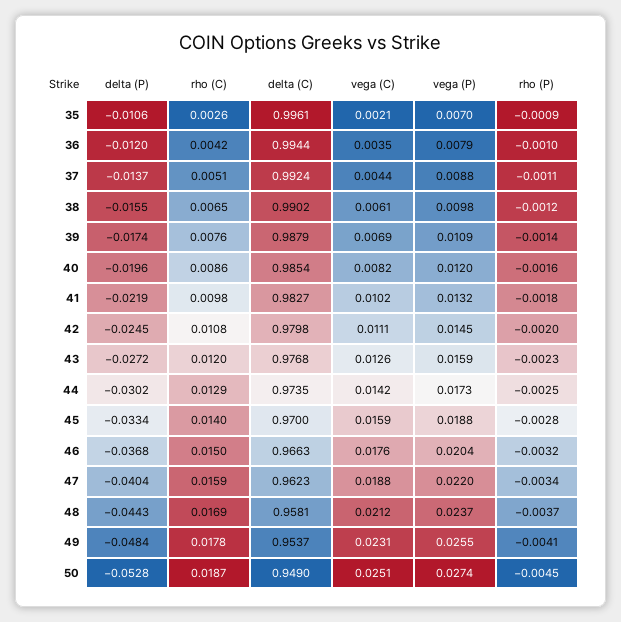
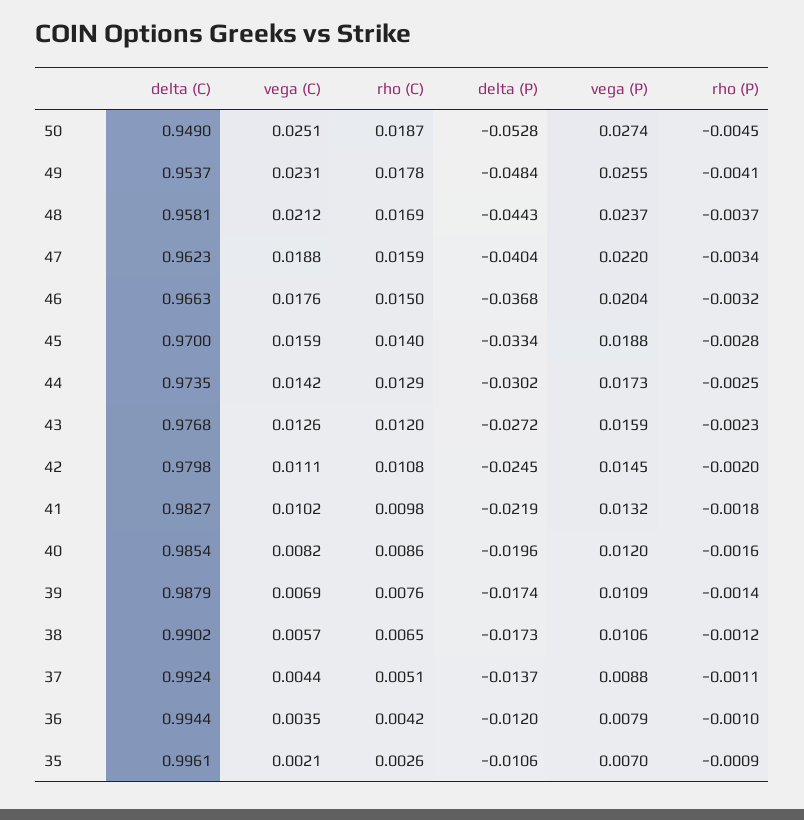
  {
    "delta (P)": {
      "35": -0.0106,
      "36": -0.012,
      "37": -0.0137,
-     "38": -0.0155,
+     "38": -0.0173,
      "39": -0.0174,
      "40": -0.0196,
      "41": -0.0219,
      "42": -0.0245,
      "43": -0.0272,
      "44": -0.0302,
      "45": -0.0334,
      "46": -0.0368,
      "47": -0.0404,
      "48": -0.0443,
      "49": -0.0484,
      "50": -0.0528
    },
    "rho (C)": {
      "35": 0.0026,
      "36": 0.0042,
      "37": 0.0051,
      "38": 0.0065,
      "39": 0.0076,
      "40": 0.0086,
      "41": 0.0098,
      "42": 0.0108,
      "43": 0.012,
      "44": 0.0129,
      "45": 0.014,
      "46": 0.015,
      "47": 0.0159,
      "48": 0.0169,
      "49": 0.0178,
      "50": 0.0187
    },
    "delta (C)": {
      "35": 0.9961,
      "36": 0.9944,
      "37": 0.9924,
      "38": 0.9902,
      "39": 0.9879,
      "40": 0.9854,
      "41": 0.9827,
      "42": 0.9798,
      "43": 0.9768,
      "44": 0.9735,
      "45": 0.97,
      "46": 0.9663,
      "47": 0.9623,
      "48": 0.9581,
      "49": 0.9537,
      "50": 0.949
    },
    "vega (C)": {
      "35": 0.0021,
      "36": 0.0035,
      "37": 0.0044,
-     "38": 0.0061,
+     "38": 0.0057,
      "39": 0.0069,
      "40": 0.0082,
      "41": 0.0102,
      "42": 0.0111,
      "43": 0.0126,
      "44": 0.0142,
      "45": 0.0159,
      "46": 0.0176,
      "47": 0.0188,
      "48": 0.0212,
      "49": 0.0231,
      "50": 0.0251
    },
    "vega (P)": {
      "35": 0.007,
      "36": 0.0079,
      "37": 0.0088,
-     "38": 0.0098,
+     "38": 0.0106,
      "39": 0.0109,
      "40": 0.012,
      "41": 0.0132,
      "42": 0.0145,
      "43": 0.0159,
      "44": 0.0173,
      "45": 0.0188,
      "46": 0.0204,
      "47": 0.022,
      "48": 0.0237,
      "49": 0.0255,
      "50": 0.0274
    },
    "rho (P)": {
      "35": -0.0009,
      "36": -0.001,
      "37": -0.0011,
      "38": -0.0012,
      "39": -0.0014,
      "40": -0.0016,
      "41": -0.0018,
      "42": -0.002,
      "43": -0.0023,
      "44": -0.0025,
      "45": -0.0028,
      "46": -0.0032,
      "47": -0.0034,
      "48": -0.0037,
      "49": -0.0041,
      "50": -0.0045
    }
  }

